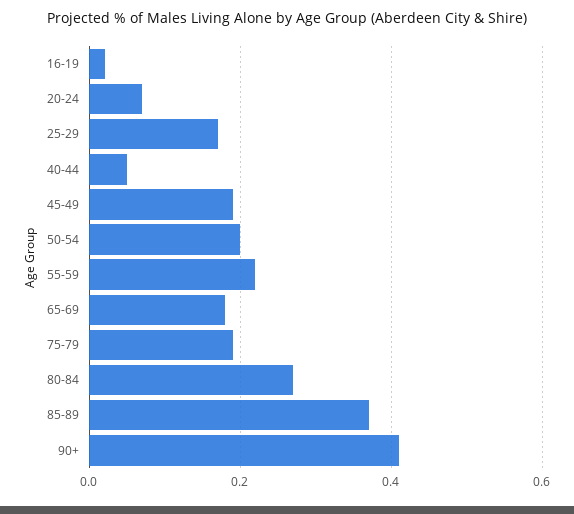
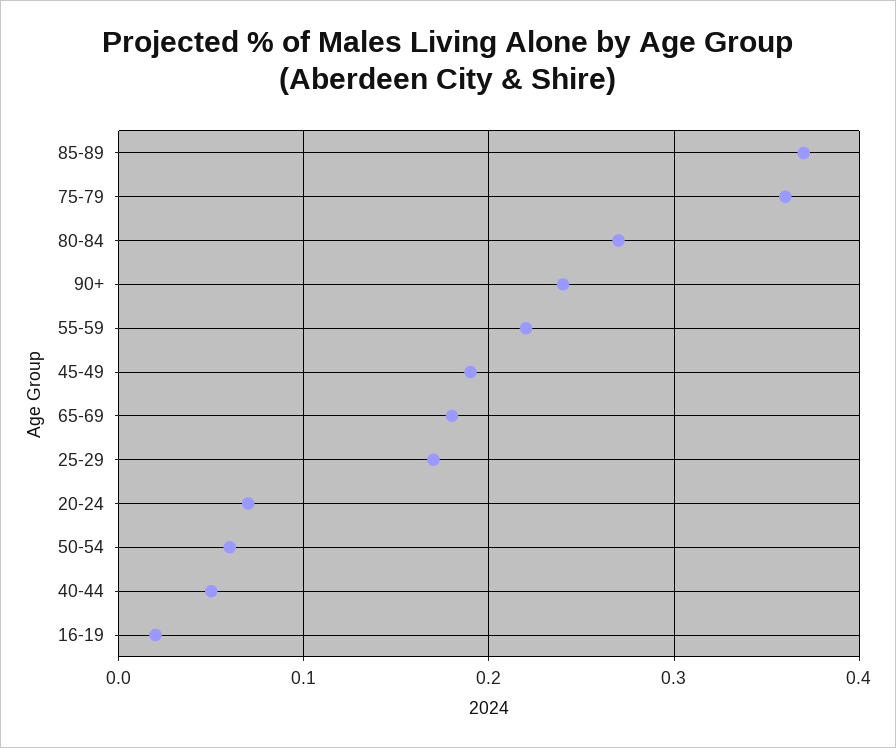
  {
    "16-19": 0.02,
    "20-24": 0.07,
    "25-29": 0.17,
    "40-44": 0.05,
    "45-49": 0.19,
-   "50-54": 0.2,
+   "50-54": 0.06,
    "55-59": 0.22,
    "65-69": 0.18,
-   "75-79": 0.2,
+   "75-79": 0.36,
    "80-84": 0.27,
    "85-89": 0.37,
-   "90+": 0.4
+   "90+": 0.24
  }

